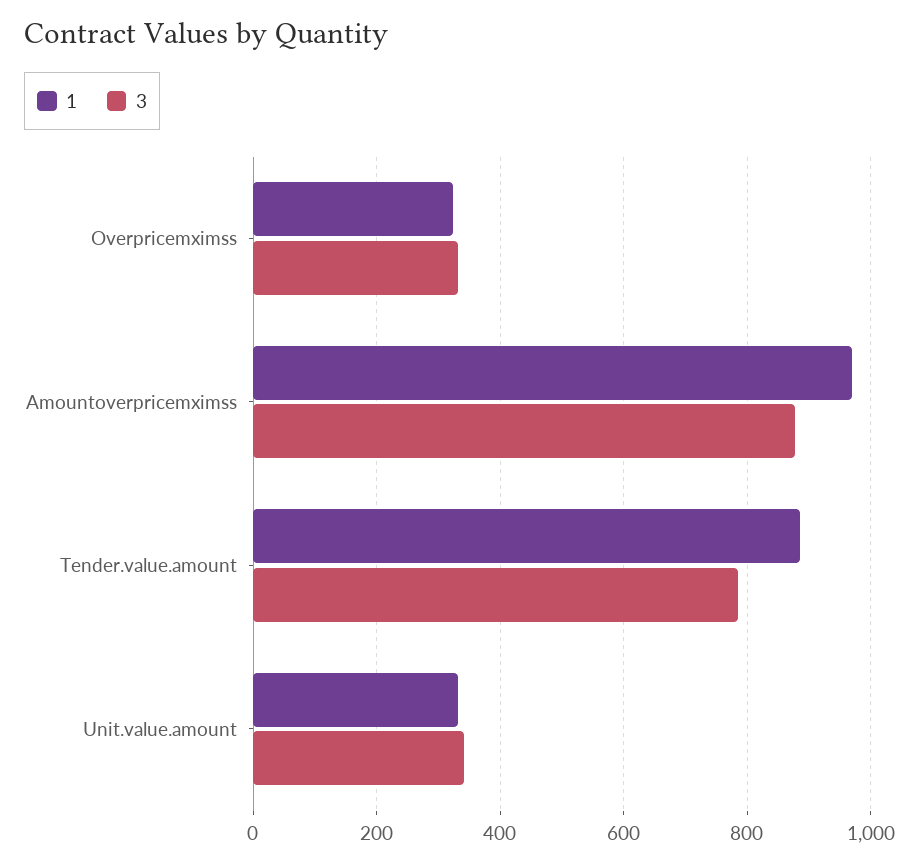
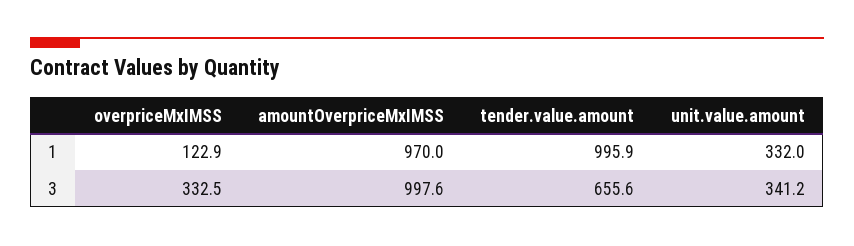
  {
    "1": {
-     "Overpricemximss": 320,
+     "Overpricemximss": 122.9,
      "Amountoverpricemximss": 970,
-     "Tender.value.amount": 880,
+     "Tender.value.amount": 995.9,
      "Unit.value.amount": 332
    },
    "3": {
      "Overpricemximss": 332.5,
-     "Amountoverpricemximss": 880,
+     "Amountoverpricemximss": 997.6,
-     "Tender.value.amount": 780,
+     "Tender.value.amount": 655.6,
      "Unit.value.amount": 341.2
    }
  }

